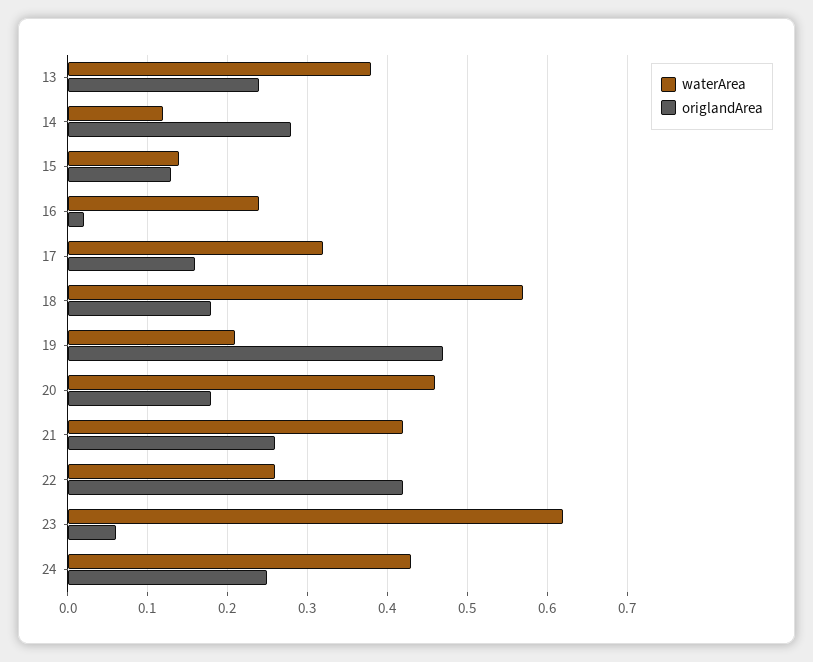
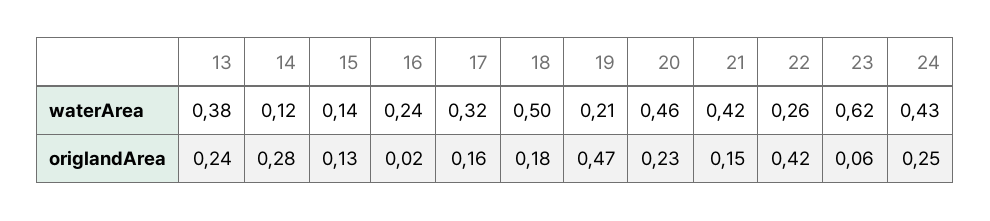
  {
    "waterArea": {
      "13": 0.38,
      "14": 0.12,
      "15": 0.14,
      "16": 0.24,
      "17": 0.32,
-     "18": 0.57,
+     "18": 0.5,
      "19": 0.21,
      "20": 0.46,
      "21": 0.42,
      "22": 0.26,
      "23": 0.62,
      "24": 0.43
    },
    "origlandArea": {
      "13": 0.24,
      "14": 0.28,
      "15": 0.13,
      "16": 0.02,
      "17": 0.16,
      "18": 0.18,
      "19": 0.47,
-     "20": 0.18,
+     "20": 0.23,
-     "21": 0.26,
+     "21": 0.15,
      "22": 0.42,
      "23": 0.06,
      "24": 0.25
    }
  }

